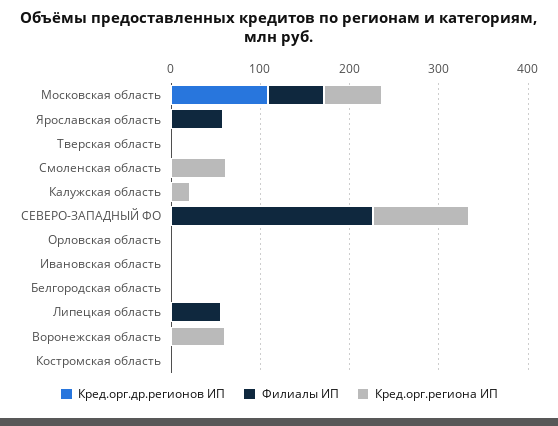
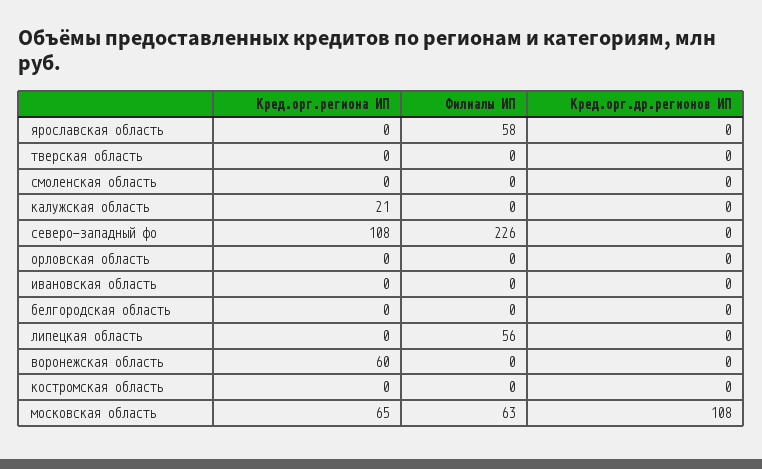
  {
    "Кред.орг.др.регионов ИП": {
      "Московская область": 108,
      "Ярославская область": 0,
      "Тверская область": 0,
      "Смоленская область": 0,
      "Калужская область": 0,
      "СЕВЕРО-ЗАПАДНЫЙ ФО": 0,
      "Орловская область": 0,
      "Ивановская область": 0,
      "Белгородская область": 0,
      "Липецкая область": 0,
      "Воронежская область": 0,
      "Костромская область": 0
    },
    "Филиалы ИП": {
      "Московская область": 63,
      "Ярославская область": 58,
      "Тверская область": 0,
      "Смоленская область": 0,
      "Калужская область": 0,
      "СЕВЕРО-ЗАПАДНЫЙ ФО": 226,
      "Орловская область": 0,
      "Ивановская область": 0,
      "Белгородская область": 0,
      "Липецкая область": 56,
      "Воронежская область": 0,
      "Костромская область": 0
    },
    "Кред.орг.региона ИП": {
      "Московская область": 65,
      "Ярославская область": 0,
      "Тверская область": 0,
-     "Смоленская область": 60,
+     "Смоленская область": 0,
      "Калужская область": 21,
      "СЕВЕРО-ЗАПАДНЫЙ ФО": 108,
      "Орловская область": 0,
      "Ивановская область": 0,
      "Белгородская область": 0,
      "Липецкая область": 0,
      "Воронежская область": 60,
      "Костромская область": 0
    }
  }

